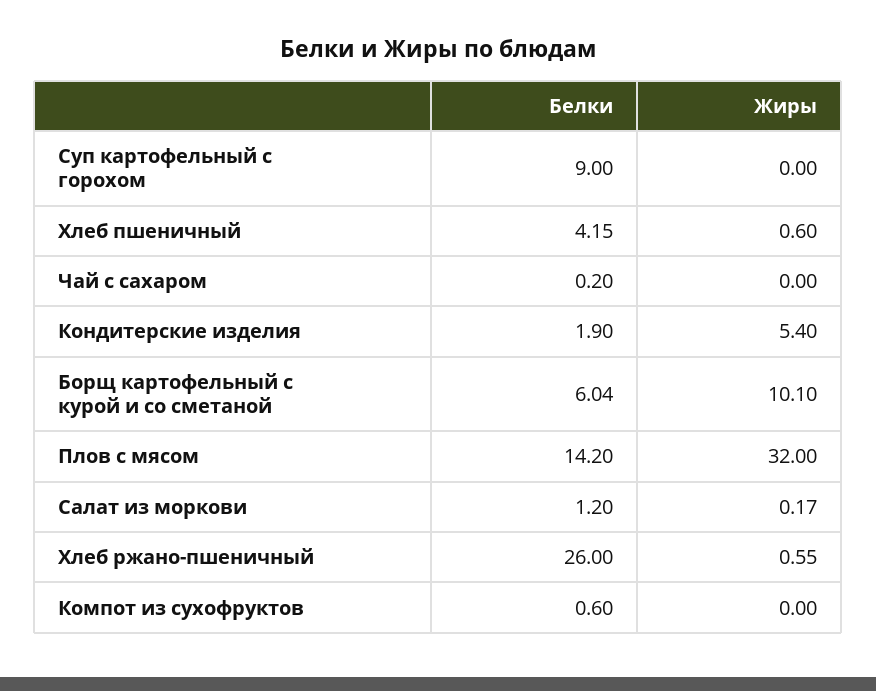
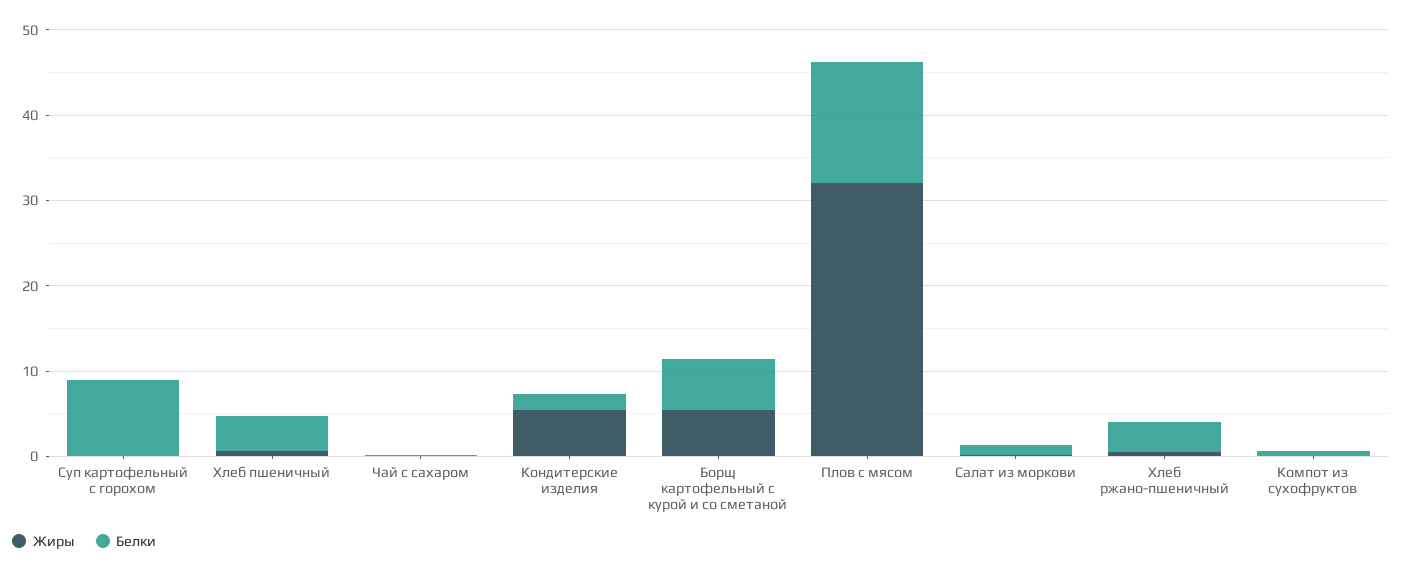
  {
    "Белки": {
      "Суп картофельный с горохом": 9,
      "Хлеб пшеничный": 4.15,
      "Чай с сахаром": 0.2,
      "Кондитерские изделия": 1.9,
      "Борщ картофельный с курой и со сметаной": 6.04,
      "Плов с мясом": 14.2,
      "Салат из моркови": 1.2,
-     "Хлеб ржано-пшеничный": 26,
+     "Хлеб ржано-пшеничный": 4,
      "Компот из сухофруктов": 0.6
    },
    "Жиры": {
      "Суп картофельный с горохом": 0,
      "Хлеб пшеничный": 0.6,
      "Чай с сахаром": 0,
      "Кондитерские изделия": 5.4,
-     "Борщ картофельный с курой и со сметаной": 10.1,
+     "Борщ картофельный с курой и со сметаной": 6,
      "Плов с мясом": 32,
      "Салат из моркови": 0.17,
      "Хлеб ржано-пшеничный": 0.55,
      "Компот из сухофруктов": 0
    }
  }

